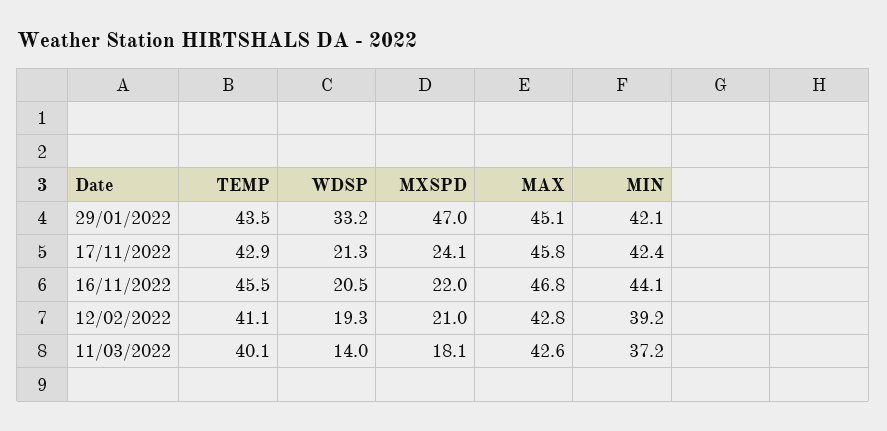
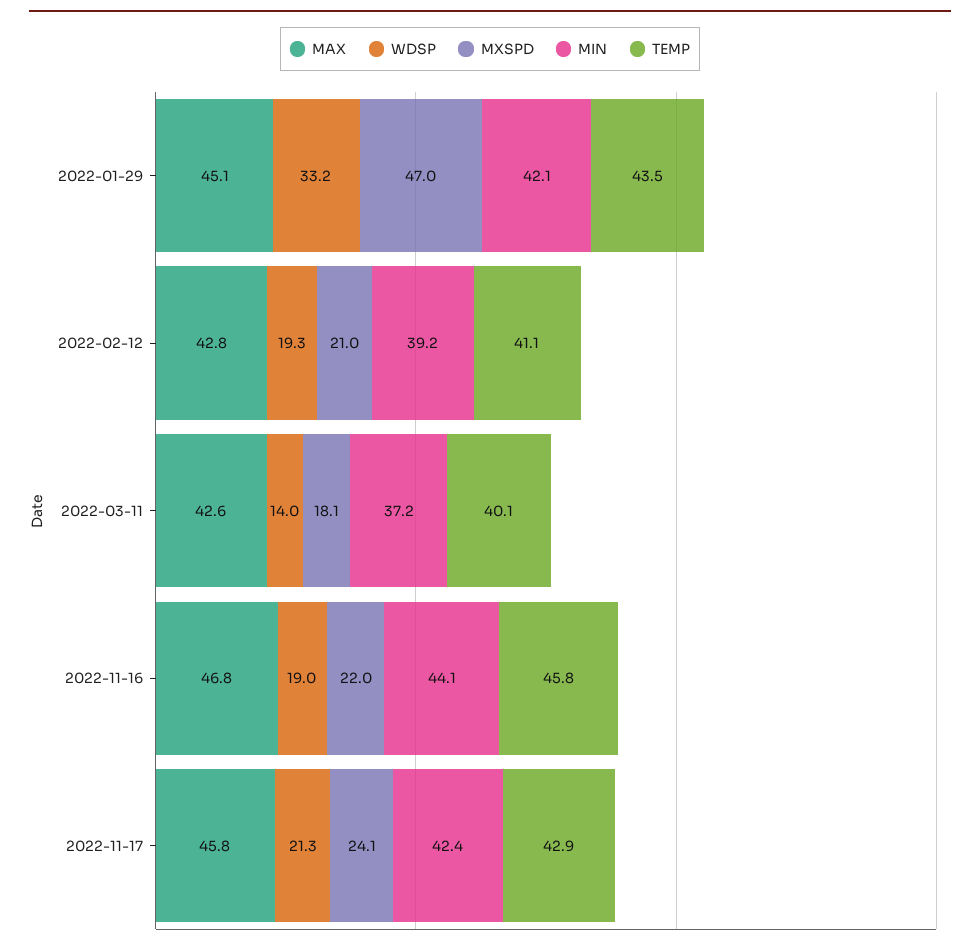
  {
    "TEMP": {
      "29/01/2022": 43.5,
      "17/11/2022": 42.9,
-     "16/11/2022": 45.5,
+     "16/11/2022": 45.8,
      "12/02/2022": 41.1,
      "11/03/2022": 40.1
    },
    "WDSP": {
      "29/01/2022": 33.2,
      "17/11/2022": 21.3,
-     "16/11/2022": 20.5,
+     "16/11/2022": 19,
      "12/02/2022": 19.3,
      "11/03/2022": 14
    },
    "MXSPD": {
      "29/01/2022": 47,
      "17/11/2022": 24.1,
      "16/11/2022": 22,
      "12/02/2022": 21,
      "11/03/2022": 18.1
    },
    "MAX": {
      "29/01/2022": 45.1,
      "17/11/2022": 45.8,
      "16/11/2022": 46.8,
      "12/02/2022": 42.8,
      "11/03/2022": 42.6
    },
    "MIN": {
      "29/01/2022": 42.1,
      "17/11/2022": 42.4,
      "16/11/2022": 44.1,
      "12/02/2022": 39.2,
      "11/03/2022": 37.2
    }
  }

